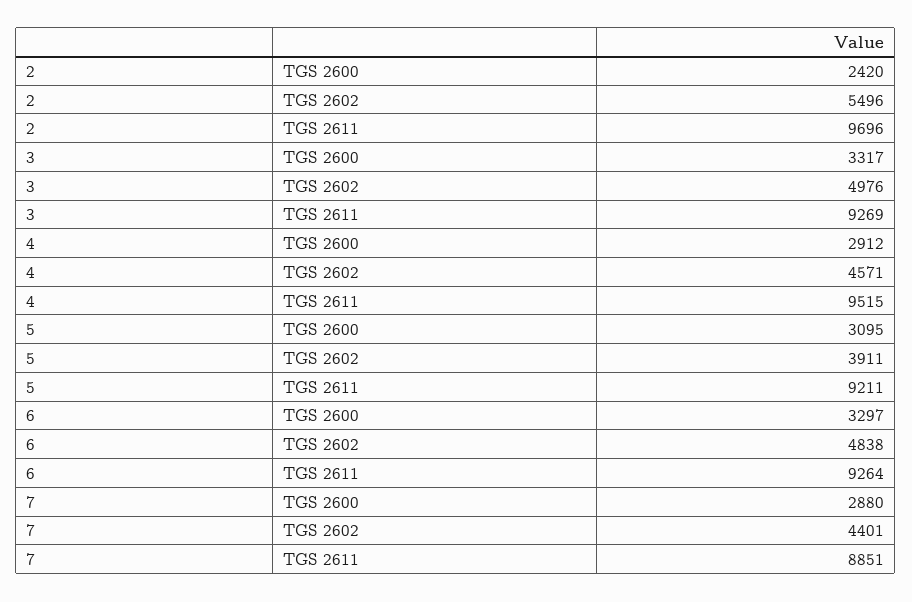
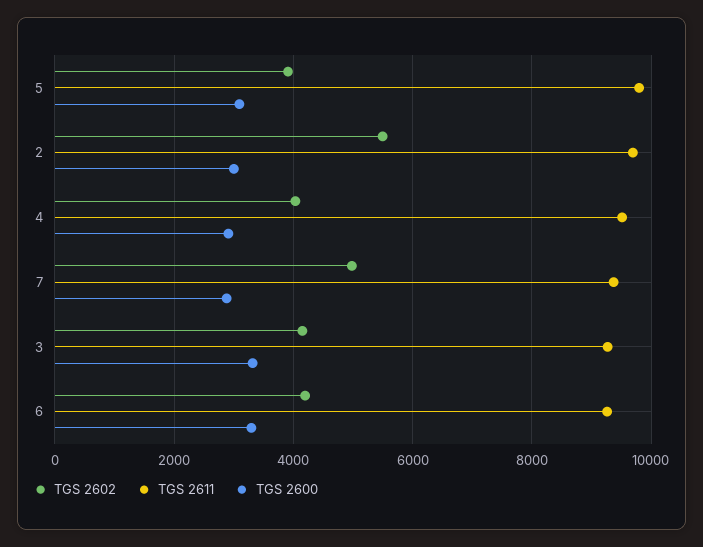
  {
    "TGS 2600": {
-     "2": 2420,
+     "2": 3000,
      "3": 3317,
      "4": 2912,
      "5": 3095,
      "6": 3297,
      "7": 2880
    },
    "TGS 2602": {
      "2": 5496,
-     "3": 4976,
+     "3": 4200,
-     "4": 4571,
+     "4": 4000,
      "5": 3911,
-     "6": 4838,
+     "6": 4200,
-     "7": 4401
+     "7": 5000
    },
    "TGS 2611": {
      "2": 9696,
      "3": 9269,
      "4": 9515,
-     "5": 9211,
+     "5": 9800,
      "6": 9264,
-     "7": 8851
+     "7": 9400
    }
  }

